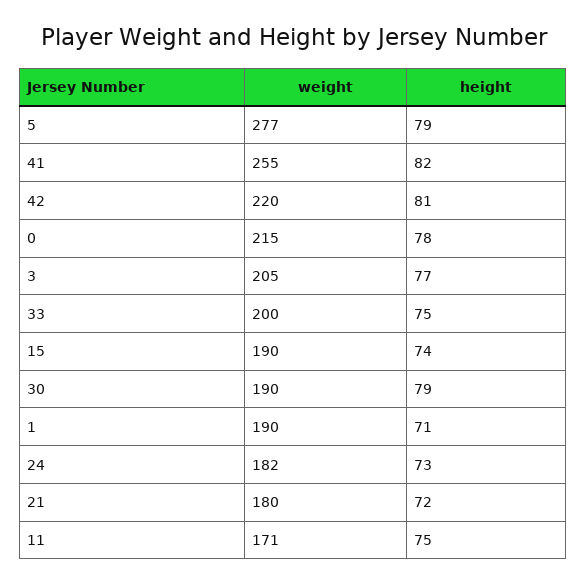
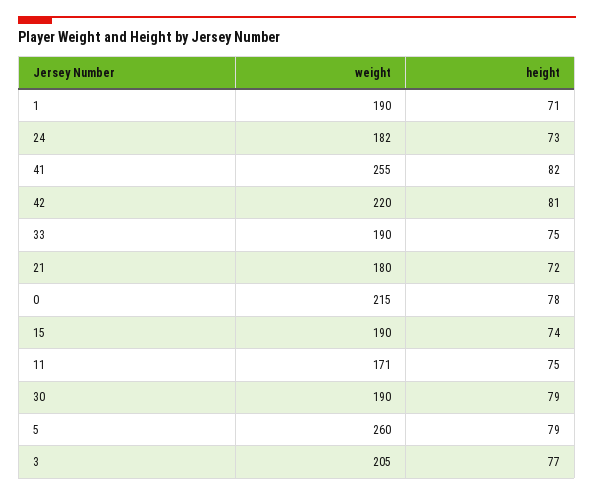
  {
    "weight": {
-     "5": 277,
+     "5": 260,
      "41": 255,
      "42": 220,
      "0": 215,
      "3": 205,
-     "33": 200,
+     "33": 190,
      "15": 190,
      "30": 190,
      "1": 190,
      "24": 182,
      "21": 180,
      "11": 171
    },
    "height": {
      "5": 79,
      "41": 82,
      "42": 81,
      "0": 78,
      "3": 77,
      "33": 75,
      "15": 74,
      "30": 79,
      "1": 71,
      "24": 73,
      "21": 72,
      "11": 75
    }
  }

